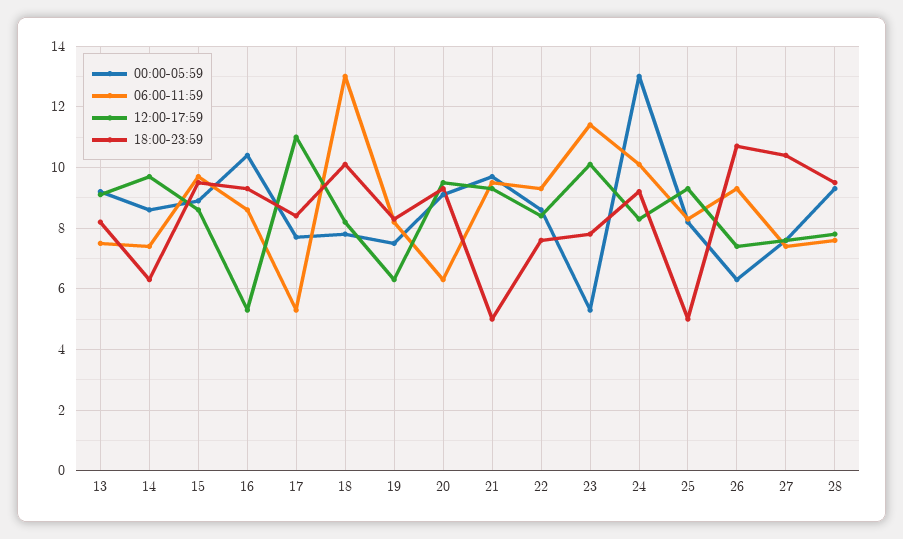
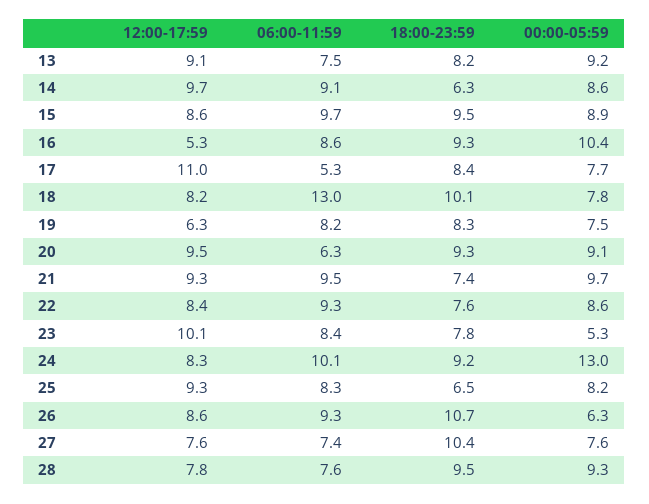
  {
    "00:00-05:59": {
      "13": 9.2,
      "14": 8.6,
      "15": 8.9,
      "16": 10.4,
      "17": 7.7,
      "18": 7.8,
      "19": 7.5,
      "20": 9.1,
      "21": 9.7,
      "22": 8.6,
      "23": 5.3,
      "24": 13,
      "25": 8.2,
      "26": 6.3,
      "27": 7.6,
      "28": 9.3
    },
    "06:00-11:59": {
      "13": 7.5,
-     "14": 7.5,
+     "14": 9.1,
      "15": 9.7,
      "16": 8.6,
      "17": 5.3,
      "18": 13,
      "19": 8.2,
      "20": 6.3,
      "21": 9.5,
      "22": 9.3,
-     "23": 11.5,
+     "23": 8.4,
      "24": 10.1,
      "25": 8.3,
      "26": 9.3,
      "27": 7.4,
      "28": 7.6
    },
    "12:00-17:59": {
      "13": 9.1,
      "14": 9.7,
      "15": 8.6,
      "16": 5.3,
      "17": 11,
      "18": 8.2,
      "19": 6.3,
      "20": 9.5,
      "21": 9.3,
      "22": 8.4,
      "23": 10.1,
      "24": 8.3,
      "25": 9.3,
-     "26": 7.5,
+     "26": 8.6,
      "27": 7.6,
      "28": 7.8
    },
    "18:00-23:59": {
      "13": 8.2,
      "14": 6.3,
      "15": 9.5,
      "16": 9.3,
      "17": 8.4,
      "18": 10.1,
      "19": 8.3,
      "20": 9.3,
-     "21": 5,
+     "21": 7.4,
      "22": 7.6,
      "23": 7.8,
      "24": 9.2,
-     "25": 5,
+     "25": 6.5,
      "26": 10.7,
      "27": 10.4,
      "28": 9.5
    }
  }

